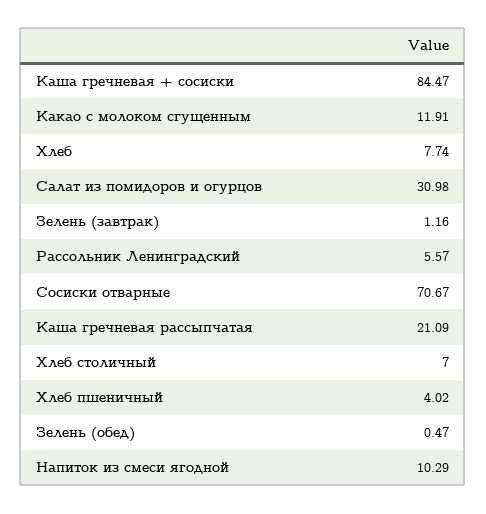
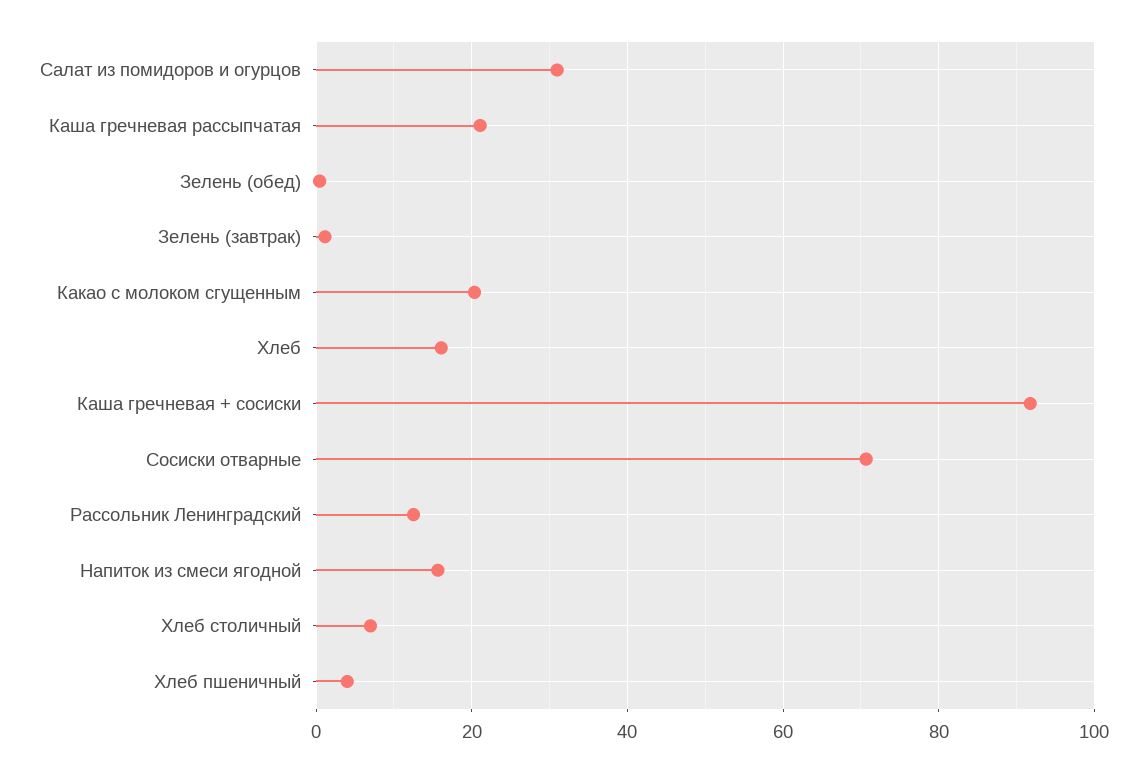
  {
-   "Каша гречневая + сосиски": 84.47,
+   "Каша гречневая + сосиски": 92,
-   "Какао с молоком сгущенным": 11.91,
+   "Какао с молоком сгущенным": 20,
-   "Хлеб": 7.74,
+   "Хлеб": 16,
    "Салат из помидоров и огурцов": 30.98,
    "Зелень (завтрак)": 1.16,
-   "Рассольник Ленинградский": 5.57,
+   "Рассольник Ленинградский": 12,
    "Сосиски отварные": 70.67,
    "Каша гречневая рассыпчатая": 21.09,
    "Хлеб столичный": 7,
    "Хлеб пшеничный": 4.02,
    "Зелень (обед)": 0.47,
-   "Напиток из смеси ягодной": 10.29
+   "Напиток из смеси ягодной": 16
  }

